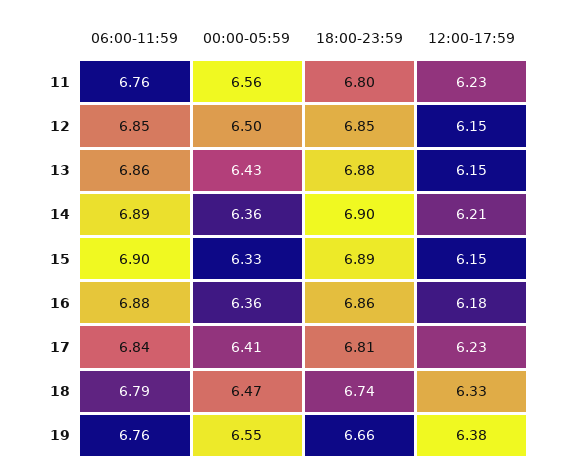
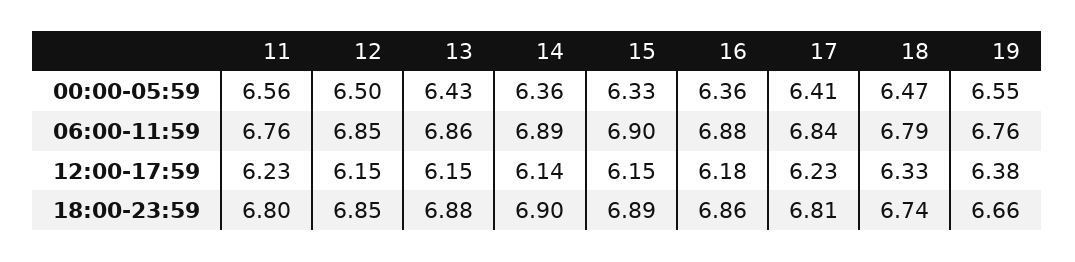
  {
    "06:00-11:59": {
      "11": 6.76,
      "12": 6.85,
      "13": 6.86,
      "14": 6.89,
      "15": 6.9,
      "16": 6.88,
      "17": 6.84,
      "18": 6.79,
      "19": 6.76
    },
    "00:00-05:59": {
      "11": 6.56,
      "12": 6.5,
      "13": 6.43,
      "14": 6.36,
      "15": 6.33,
      "16": 6.36,
      "17": 6.41,
      "18": 6.47,
      "19": 6.55
    },
    "18:00-23:59": {
      "11": 6.8,
      "12": 6.85,
      "13": 6.88,
      "14": 6.9,
      "15": 6.89,
      "16": 6.86,
      "17": 6.81,
      "18": 6.74,
      "19": 6.66
    },
    "12:00-17:59": {
      "11": 6.23,
      "12": 6.15,
      "13": 6.15,
-     "14": 6.21,
+     "14": 6.14,
      "15": 6.15,
      "16": 6.18,
      "17": 6.23,
      "18": 6.33,
      "19": 6.38
    }
  }

